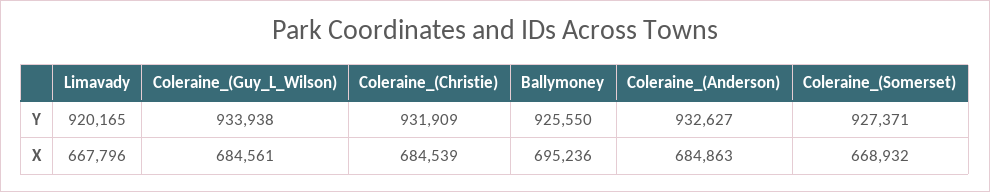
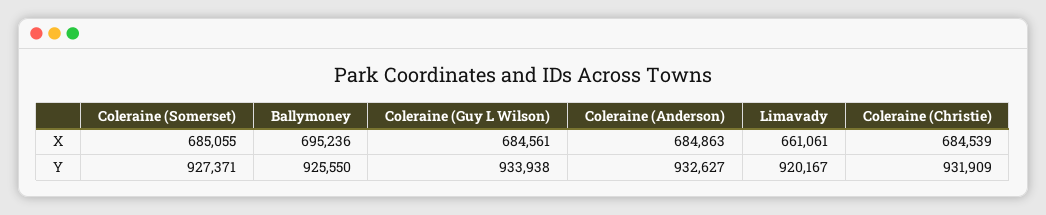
  {
    "Limavady": {
-     "Y": 920165,
+     "Y": 920167,
-     "X": 667796
+     "X": 661061
    },
    "Coleraine_(Guy_L_Wilson)": {
      "Y": 933938,
      "X": 684561
    },
    "Coleraine_(Christie)": {
      "Y": 931909,
      "X": 684539
    },
    "Ballymoney": {
      "Y": 925550,
      "X": 695236
    },
    "Coleraine_(Anderson)": {
      "Y": 932627,
      "X": 684863
    },
    "Coleraine_(Somerset)": {
      "Y": 927371,
-     "X": 668932
+     "X": 685055
    }
  }

